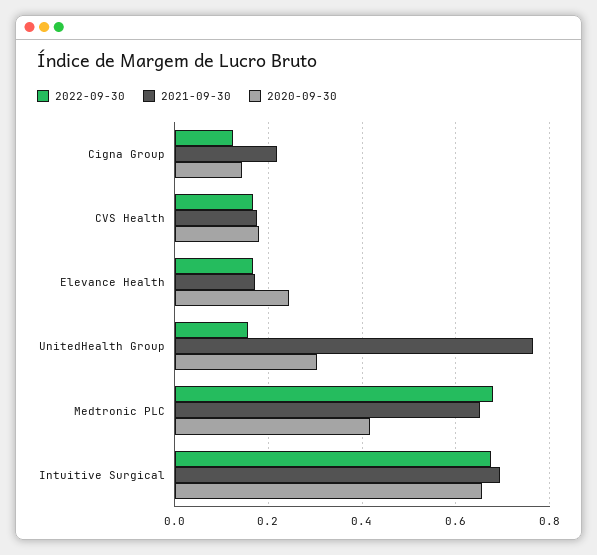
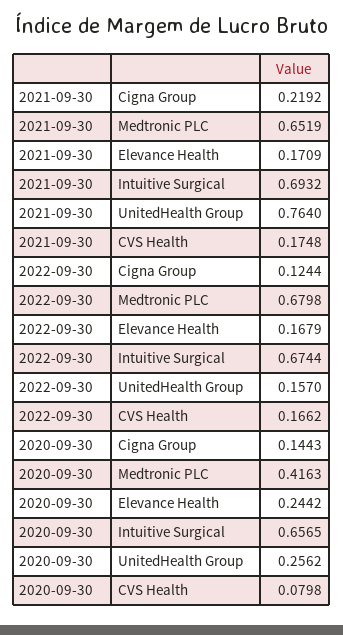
  {
    "2022-09-30": {
      "Cigna Group": 0.1244,
      "CVS Health": 0.1662,
      "Elevance Health": 0.1679,
      "UnitedHealth Group": 0.157,
      "Medtronic PLC": 0.6798,
      "Intuitive Surgical": 0.6744
    },
    "2021-09-30": {
      "Cigna Group": 0.2192,
      "CVS Health": 0.1748,
      "Elevance Health": 0.1709,
      "UnitedHealth Group": 0.764,
      "Medtronic PLC": 0.6519,
      "Intuitive Surgical": 0.6932
    },
    "2020-09-30": {
      "Cigna Group": 0.1443,
-     "CVS Health": 0.18,
+     "CVS Health": 0.0798,
      "Elevance Health": 0.2442,
-     "UnitedHealth Group": 0.3,
+     "UnitedHealth Group": 0.2562,
      "Medtronic PLC": 0.4163,
      "Intuitive Surgical": 0.6565
    }
  }

